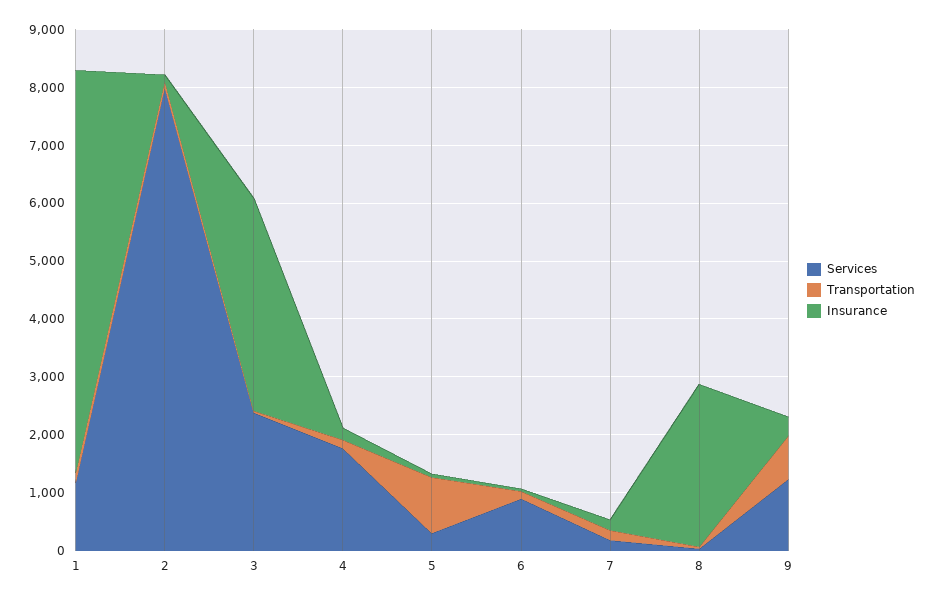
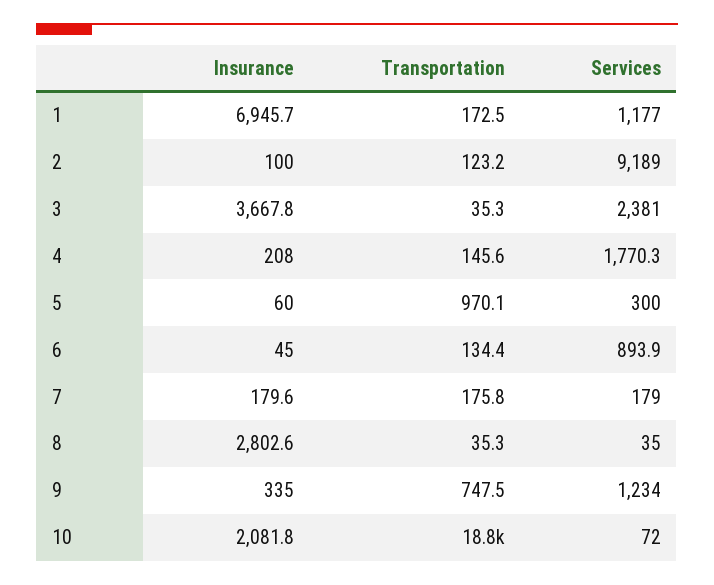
  {
    "Services": {
      "1": 1177,
-     "2": 8000,
+     "2": 9189,
      "3": 2381,
      "4": 1770.3,
      "5": 300,
      "6": 893.9,
      "7": 179,
      "8": 35,
-     "9": 1234
+     "9": 1234,
+     "10": 72
    },
    "Transportation": {
      "1": 172.5,
      "2": 123.2,
      "3": 35.3,
      "4": 145.6,
      "5": 970.1,
      "6": 134.4,
      "7": 175.8,
      "8": 35.3,
-     "9": 747.5
+     "9": 747.5,
+     "10": 18800
    },
    "Insurance": {
      "1": 6945.7,
      "2": 100,
      "3": 3667.8,
      "4": 208,
      "5": 60,
      "6": 45,
      "7": 179.6,
      "8": 2802.6,
-     "9": 335
+     "9": 335,
+     "10": 2081.8
    }
  }

